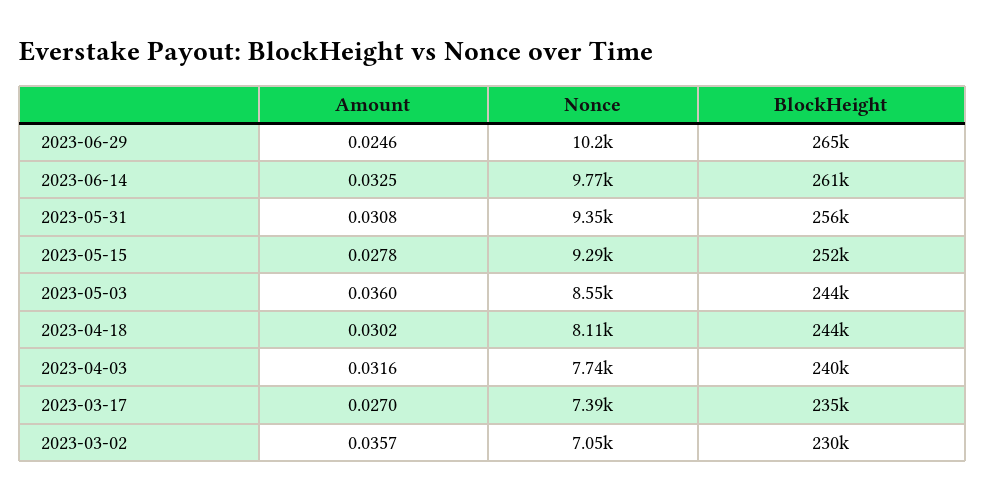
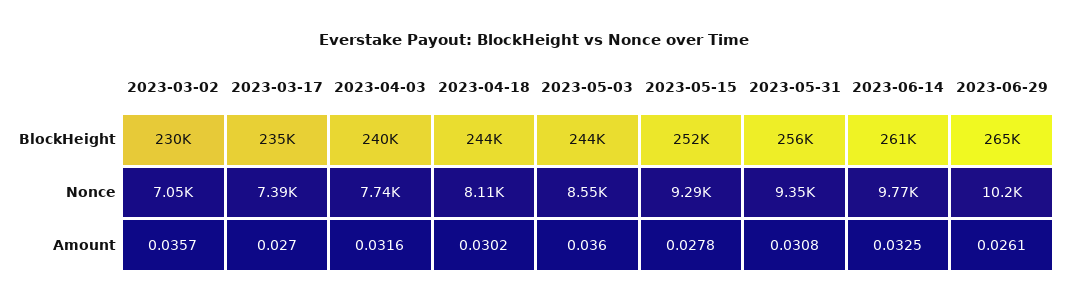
  {
    "Amount": {
-     "2023-06-29": 0.0246,
+     "2023-06-29": 0.0261,
      "2023-06-14": 0.0325,
      "2023-05-31": 0.0308,
      "2023-05-15": 0.0278,
      "2023-05-03": 0.036,
      "2023-04-18": 0.0302,
      "2023-04-03": 0.0316,
      "2023-03-17": 0.027,
      "2023-03-02": 0.0357
    },
    "Nonce": {
      "2023-06-29": 10200,
      "2023-06-14": 9770,
      "2023-05-31": 9350,
      "2023-05-15": 9290,
      "2023-05-03": 8550,
      "2023-04-18": 8110,
      "2023-04-03": 7740,
      "2023-03-17": 7390,
      "2023-03-02": 7050
    },
    "BlockHeight": {
      "2023-06-29": 265000,
      "2023-06-14": 261000,
      "2023-05-31": 256000,
      "2023-05-15": 252000,
      "2023-05-03": 244000,
      "2023-04-18": 244000,
      "2023-04-03": 240000,
      "2023-03-17": 235000,
      "2023-03-02": 230000
    }
  }

